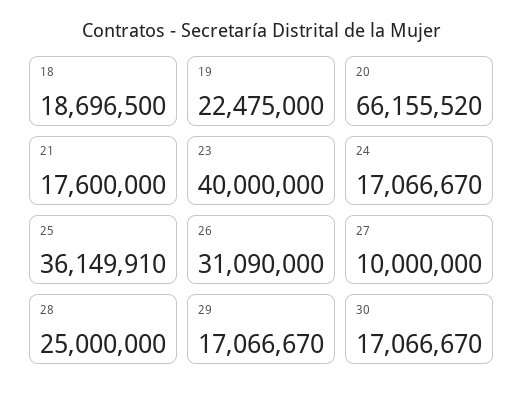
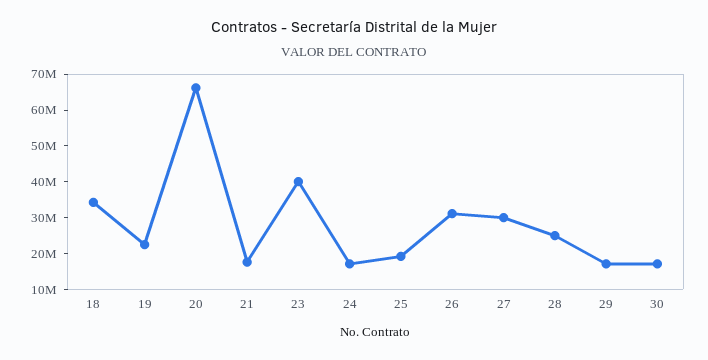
  {
-   "18": 18696500,
+   "18": 35000000,
    "19": 22475000,
    "20": 66155520,
    "21": 17600000,
    "23": 40000000,
    "24": 17066670,
-   "25": 36149910,
+   "25": 20000000,
    "26": 31090000,
-   "27": 10000000,
+   "27": 30000000,
    "28": 25000000,
    "29": 17066670,
    "30": 17066670
  }

